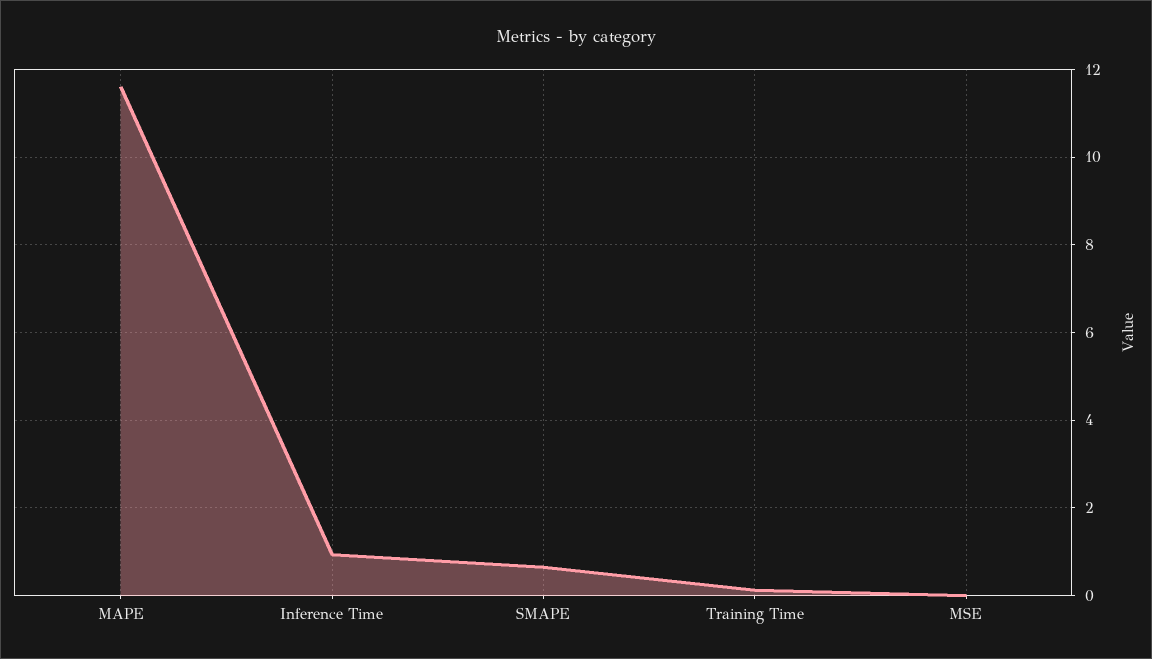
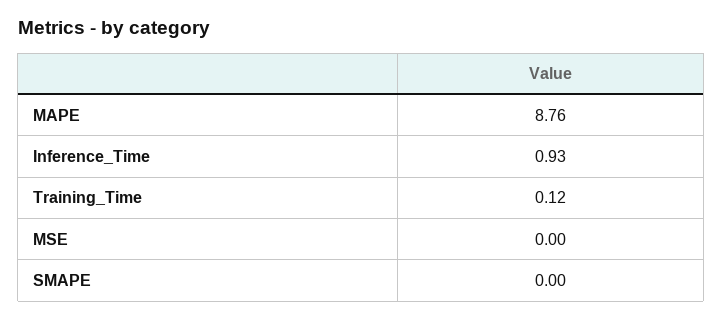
  {
-   "MAPE": 11.6,
+   "MAPE": 8.76,
    "Inference Time": 0.93,
-   "SMAPE": 0.6,
+   "SMAPE": 0,
    "Training Time": 0.12,
    "MSE": 0
  }

